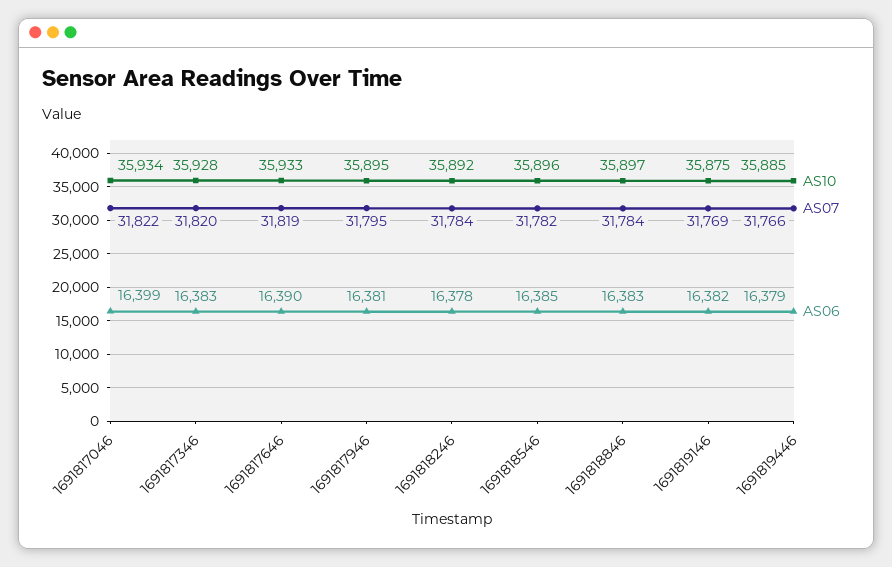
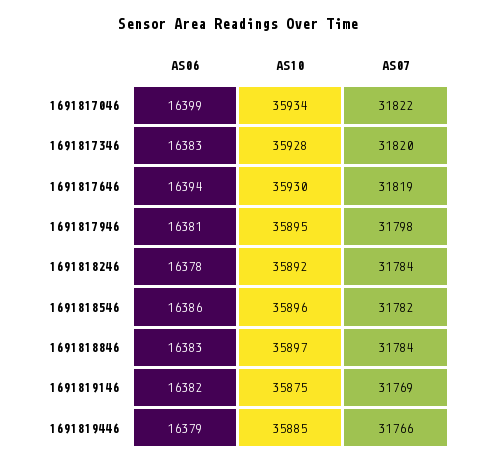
  {
    "AS10": {
      "1691817046": 35934,
      "1691817346": 35928,
-     "1691817646": 35933,
+     "1691817646": 35930,
      "1691817946": 35895,
      "1691818246": 35892,
      "1691818546": 35896,
      "1691818846": 35897,
      "1691819146": 35875,
      "1691819446": 35885
    },
    "AS07": {
      "1691817046": 31822,
      "1691817346": 31820,
      "1691817646": 31819,
-     "1691817946": 31795,
+     "1691817946": 31798,
      "1691818246": 31784,
      "1691818546": 31782,
      "1691818846": 31784,
      "1691819146": 31769,
      "1691819446": 31766
    },
    "AS06": {
      "1691817046": 16399,
      "1691817346": 16383,
-     "1691817646": 16390,
+     "1691817646": 16394,
      "1691817946": 16381,
      "1691818246": 16378,
-     "1691818546": 16385,
+     "1691818546": 16386,
      "1691818846": 16383,
      "1691819146": 16382,
      "1691819446": 16379
    }
  }

